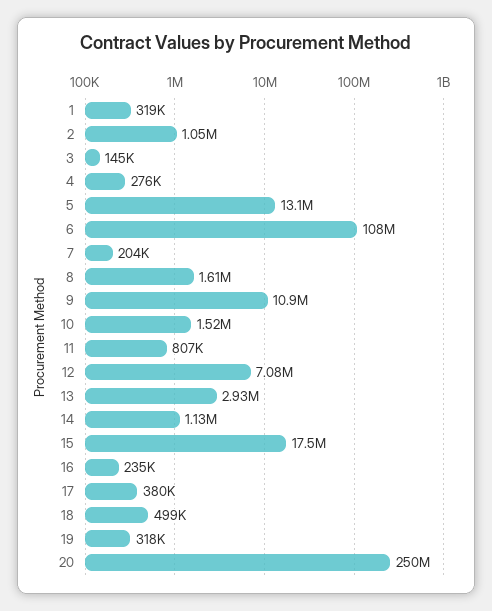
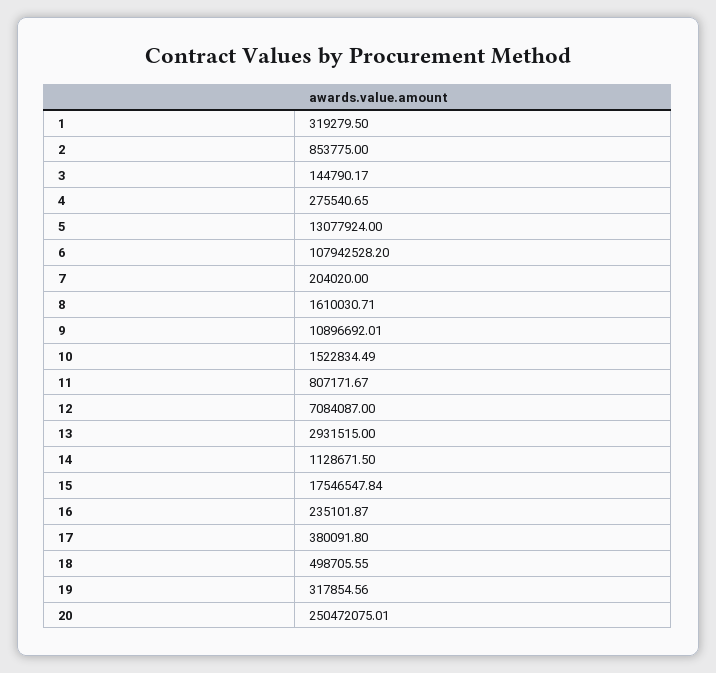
  {
    "1": 319279.5,
-   "2": 1050000,
+   "2": 853775,
    "3": 144790.17,
    "4": 275540.65,
    "5": 13077924,
    "6": 107942528.2,
    "7": 204020,
    "8": 1610030.71,
    "9": 10896692.01,
    "10": 1522834.49,
    "11": 807171.67,
    "12": 7084087,
    "13": 2931515,
    "14": 1128671.5,
    "15": 17546547.84,
    "16": 235101.87,
    "17": 380091.8,
    "18": 498705.55,
    "19": 317854.56,
    "20": 250472075.01
  }

